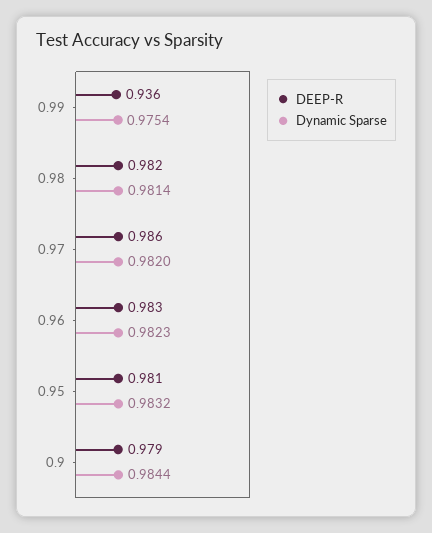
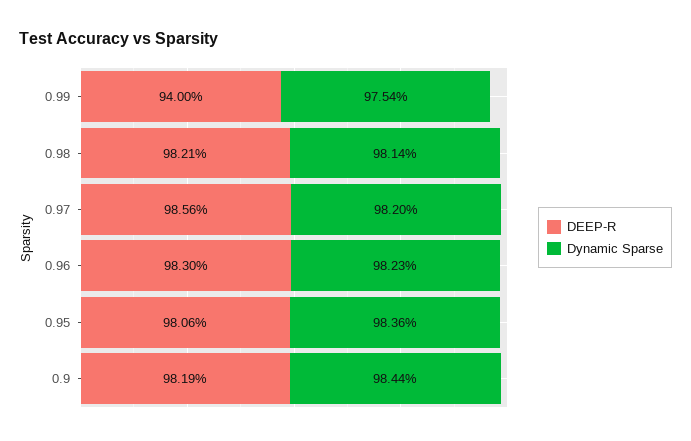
  {
    "DEEP-R": {
-     "0.99": 0.936,
+     "0.99": 0.94,
      "0.98": 0.9821,
      "0.97": 0.9856,
      "0.96": 0.983,
      "0.95": 0.9806,
-     "0.9": 0.979
+     "0.9": 0.9819
    },
    "Dynamic Sparse": {
      "0.99": 0.9754,
      "0.98": 0.9814,
      "0.97": 0.982,
      "0.96": 0.9823,
-     "0.95": 0.9832,
+     "0.95": 0.9836,
      "0.9": 0.9844
    }
  }

